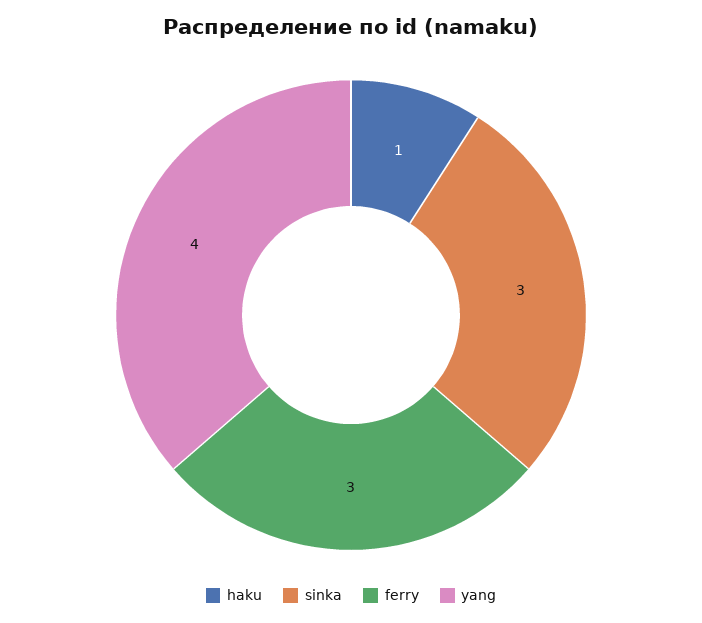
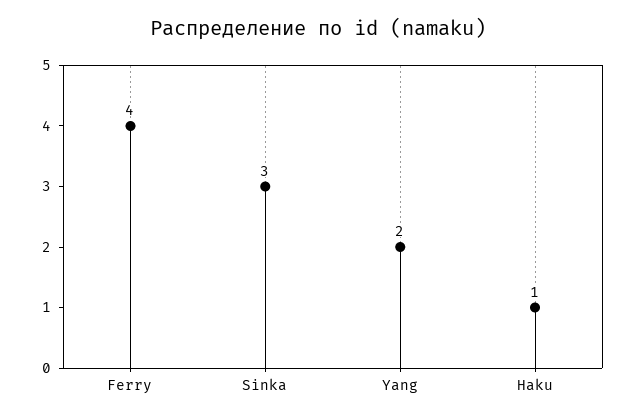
  {
    "haku": 1,
    "sinka": 3,
-   "ferry": 3,
+   "ferry": 4,
-   "yang": 4
+   "yang": 2
  }

